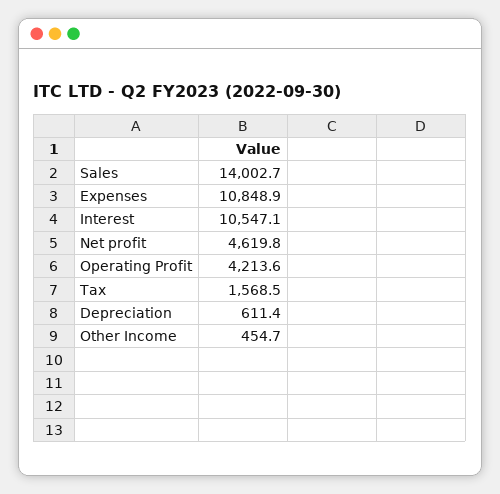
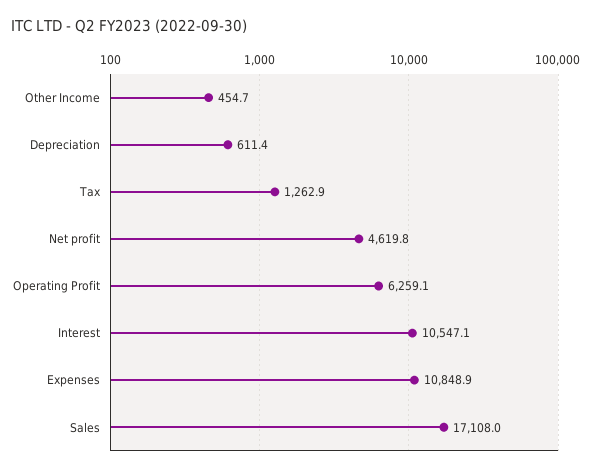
  {
-   "Sales": 14002.7,
+   "Sales": 17108,
    "Expenses": 10848.9,
    "Interest": 10547.1,
    "Net profit": 4619.8,
-   "Operating Profit": 4213.6,
+   "Operating Profit": 6259.1,
-   "Tax": 1568.5,
+   "Tax": 1262.9,
    "Depreciation": 611.4,
    "Other Income": 454.7
  }

